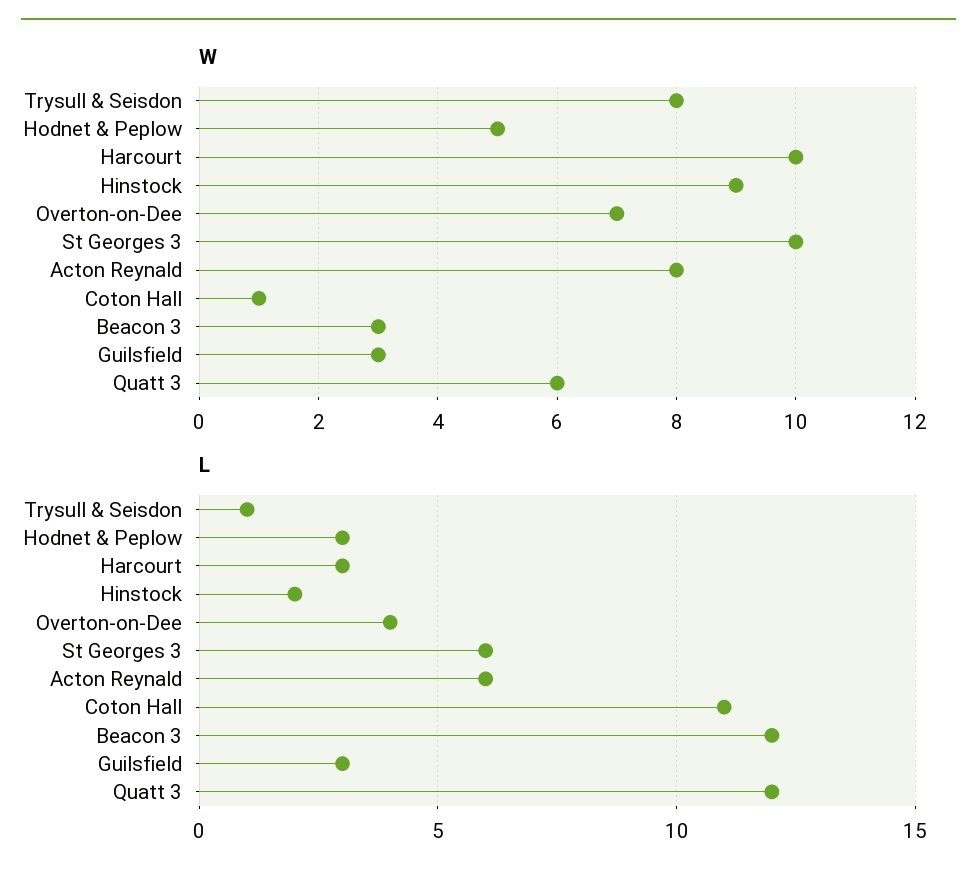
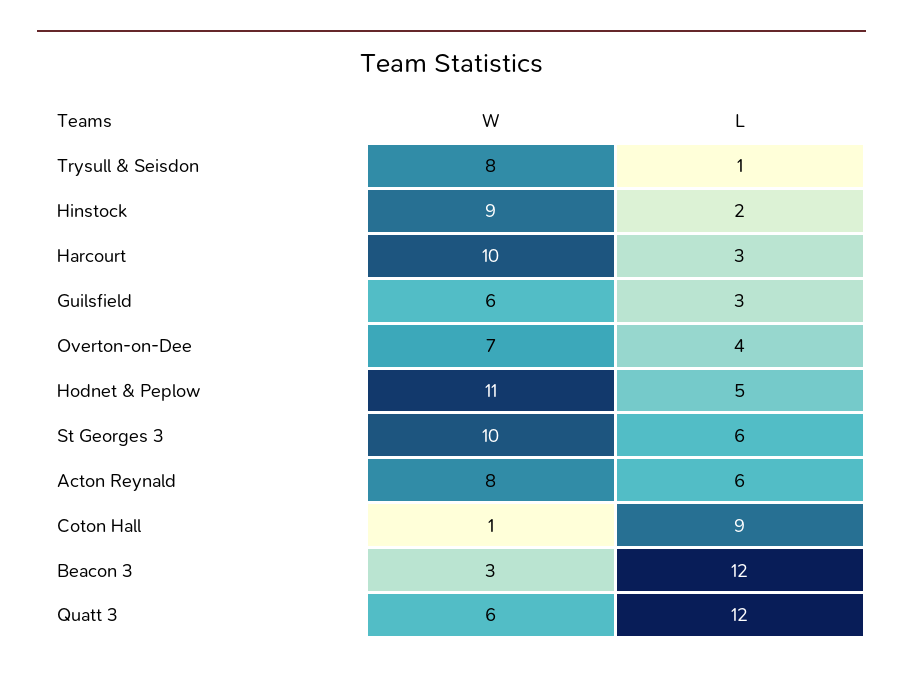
  {
    "W": {
      "Trysull & Seisdon": 8,
-     "Hodnet & Peplow": 5,
+     "Hodnet & Peplow": 11,
      "Harcourt": 10,
      "Hinstock": 9,
      "Overton-on-Dee": 7,
      "St Georges 3": 10,
      "Acton Reynald": 8,
      "Coton Hall": 1,
      "Beacon 3": 3,
-     "Guilsfield": 3,
+     "Guilsfield": 6,
      "Quatt 3": 6
    },
    "L": {
      "Trysull & Seisdon": 1,
-     "Hodnet & Peplow": 3,
+     "Hodnet & Peplow": 5,
      "Harcourt": 3,
      "Hinstock": 2,
      "Overton-on-Dee": 4,
      "St Georges 3": 6,
      "Acton Reynald": 6,
-     "Coton Hall": 11,
+     "Coton Hall": 9,
      "Beacon 3": 12,
      "Guilsfield": 3,
      "Quatt 3": 12
    }
  }

